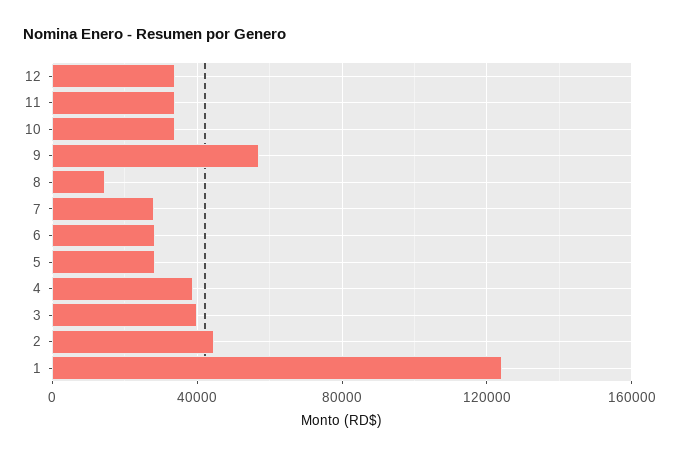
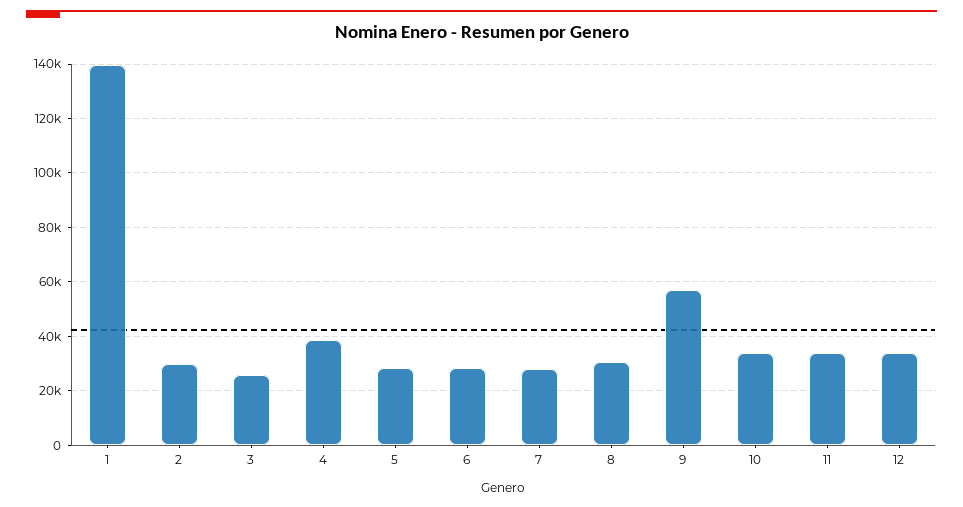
  {
    "12": 35000,
    "11": 35000,
    "10": 35000,
    "9": 57500,
-   "8": 15000,
+   "8": 30000,
    "7": 27500,
    "6": 27500,
    "5": 27500,
    "4": 40000,
-   "3": 40000,
+   "3": 25000,
-   "2": 45000,
+   "2": 30000,
-   "1": 125000
+   "1": 140000
  }

